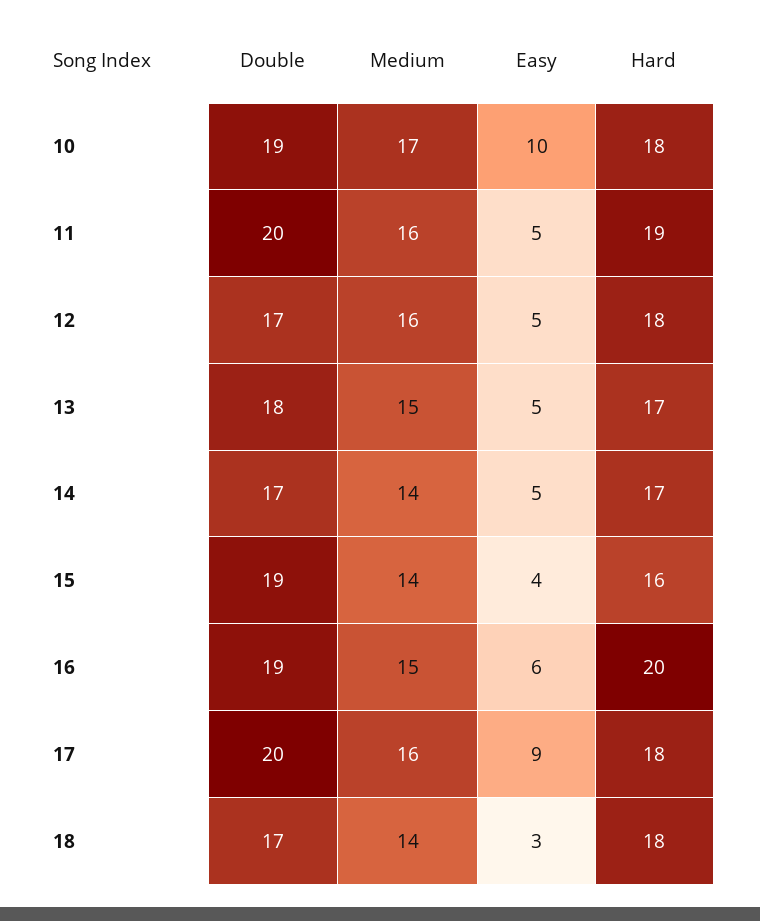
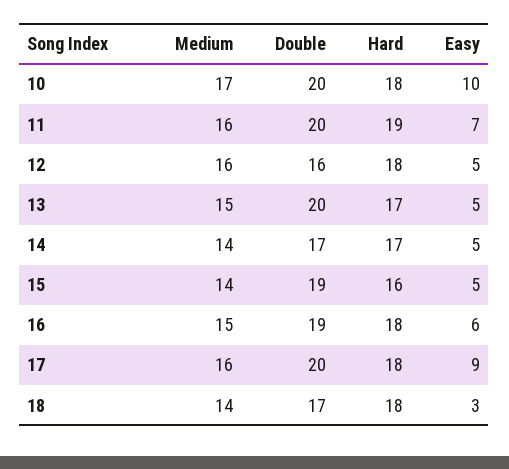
  {
    "Double": {
-     "10": 19,
+     "10": 20,
      "11": 20,
-     "12": 17,
+     "12": 16,
-     "13": 18,
+     "13": 20,
      "14": 17,
      "15": 19,
      "16": 19,
      "17": 20,
      "18": 17
    },
    "Medium": {
      "10": 17,
      "11": 16,
      "12": 16,
      "13": 15,
      "14": 14,
      "15": 14,
      "16": 15,
      "17": 16,
      "18": 14
    },
    "Easy": {
      "10": 10,
-     "11": 5,
+     "11": 7,
      "12": 5,
      "13": 5,
      "14": 5,
-     "15": 4,
+     "15": 5,
      "16": 6,
      "17": 9,
      "18": 3
    },
    "Hard": {
      "10": 18,
      "11": 19,
      "12": 18,
      "13": 17,
      "14": 17,
      "15": 16,
-     "16": 20,
+     "16": 18,
      "17": 18,
      "18": 18
    }
  }

